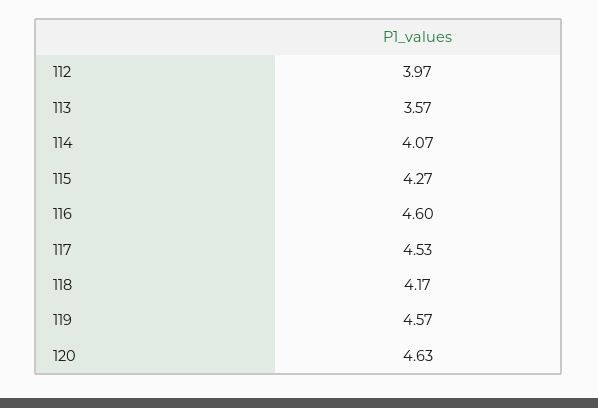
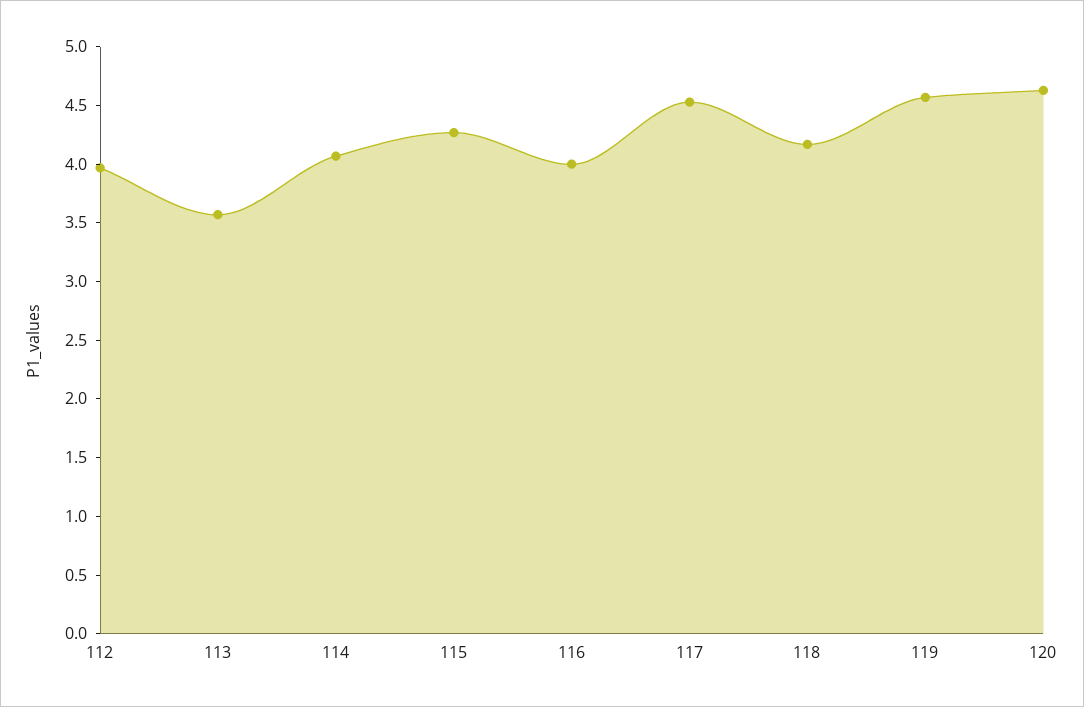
  {
    "112": 3.97,
    "113": 3.57,
    "114": 4.07,
    "115": 4.27,
-   "116": 4.6,
+   "116": 4,
    "117": 4.53,
    "118": 4.17,
    "119": 4.57,
    "120": 4.63
  }

